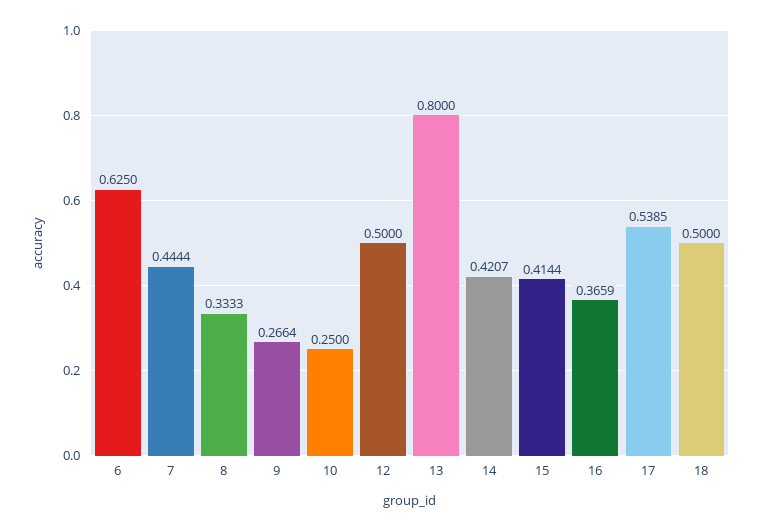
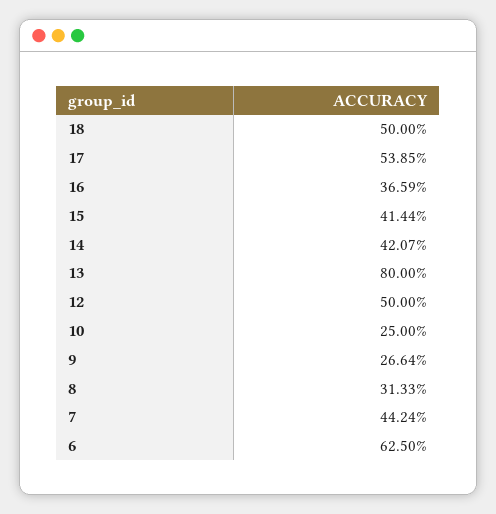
  {
    "6": 0.625,
-   "7": 0.4444,
+   "7": 0.4424,
-   "8": 0.3333,
+   "8": 0.3133,
    "9": 0.2664,
    "10": 0.25,
    "12": 0.5,
    "13": 0.8,
    "14": 0.4207,
    "15": 0.4144,
    "16": 0.3659,
    "17": 0.5385,
    "18": 0.5
  }

